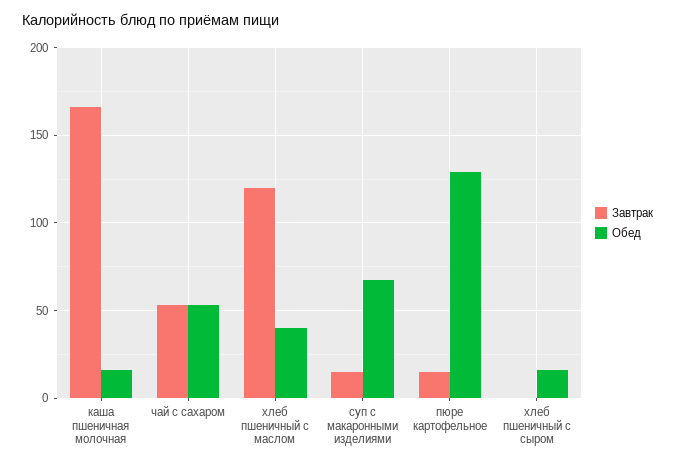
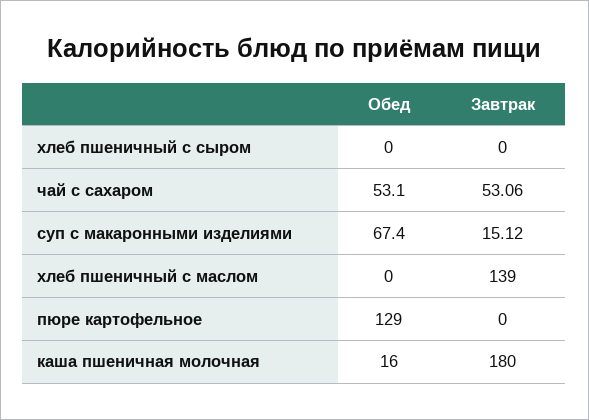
  {
    "Завтрак": {
-     "каша пшеничная молочная": 165,
+     "каша пшеничная молочная": 180,
      "чай с сахаром": 53.06,
-     "хлеб пшеничный с маслом": 120,
+     "хлеб пшеничный с маслом": 139,
      "суп с макаронными изделиями": 15.12,
-     "пюре картофельное": 15,
+     "пюре картофельное": 0,
      "хлеб пшеничный с сыром": 0
    },
    "Обед": {
      "каша пшеничная молочная": 16,
      "чай с сахаром": 53.1,
-     "хлеб пшеничный с маслом": 40,
+     "хлеб пшеничный с маслом": 0,
      "суп с макаронными изделиями": 67.4,
      "пюре картофельное": 129,
-     "хлеб пшеничный с сыром": 15
+     "хлеб пшеничный с сыром": 0
    }
  }

